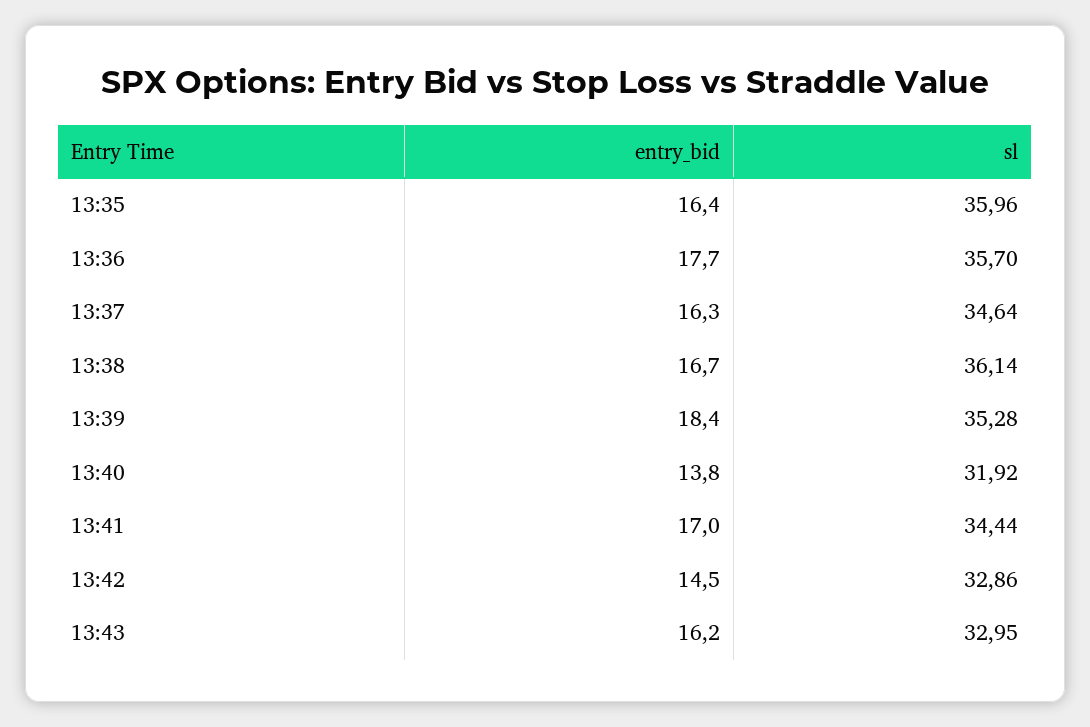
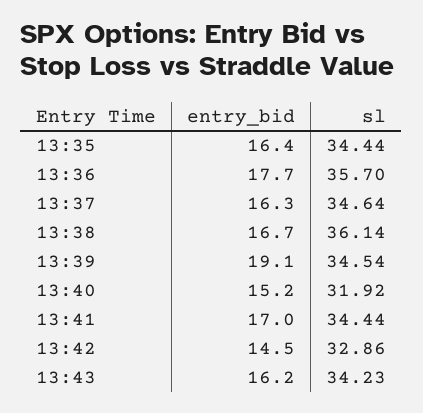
  {
    "entry_bid": {
      "13:35": 16.4,
      "13:36": 17.7,
      "13:37": 16.3,
      "13:38": 16.7,
-     "13:39": 18.4,
+     "13:39": 19.1,
-     "13:40": 13.8,
+     "13:40": 15.2,
      "13:41": 17,
      "13:42": 14.5,
      "13:43": 16.2
    },
    "sl": {
-     "13:35": 35.96,
+     "13:35": 34.44,
      "13:36": 35.7,
      "13:37": 34.64,
      "13:38": 36.14,
-     "13:39": 35.28,
+     "13:39": 34.54,
      "13:40": 31.92,
      "13:41": 34.44,
      "13:42": 32.86,
-     "13:43": 32.95
+     "13:43": 34.23
    }
  }

